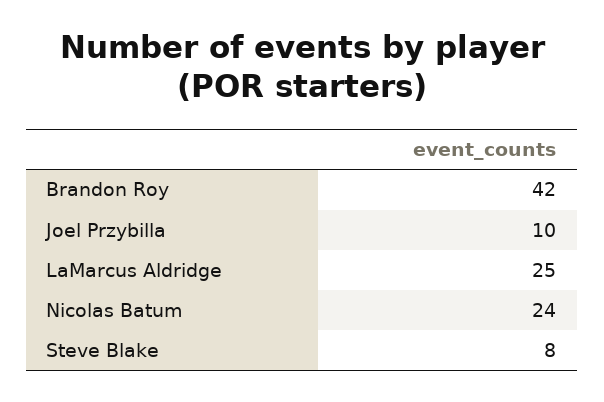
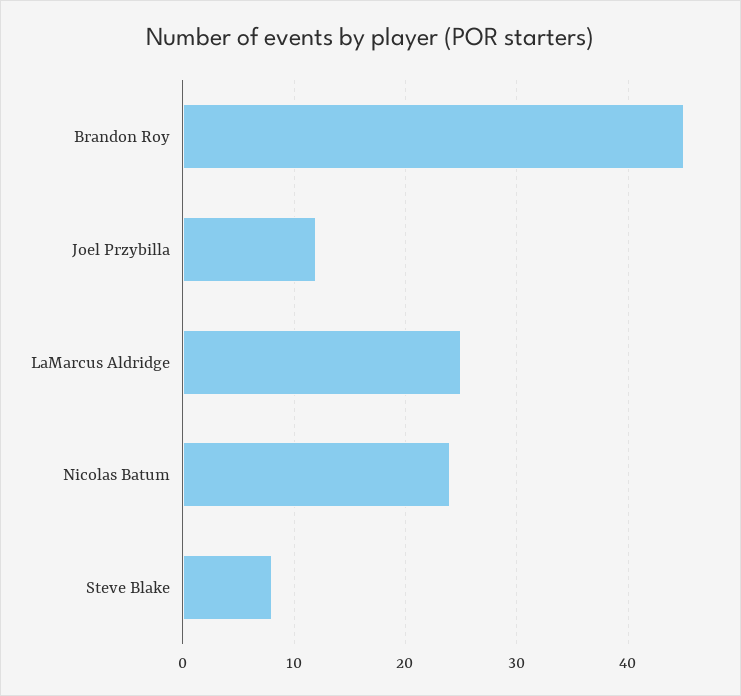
  {
-   "Brandon Roy": 42,
+   "Brandon Roy": 45,
-   "Joel Przybilla": 10,
+   "Joel Przybilla": 12,
    "LaMarcus Aldridge": 25,
    "Nicolas Batum": 24,
    "Steve Blake": 8
  }

